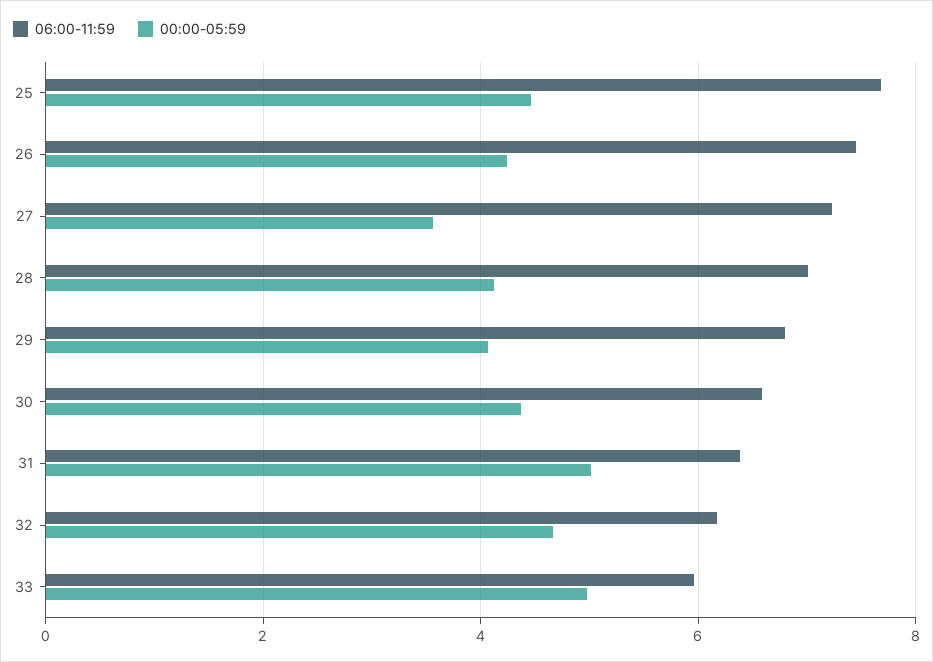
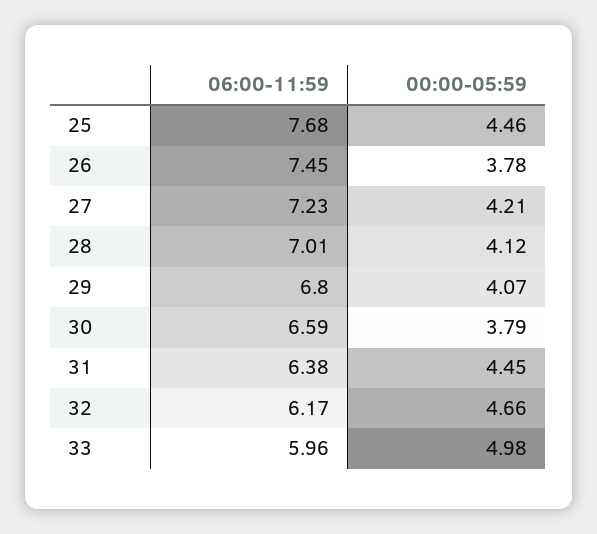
  {
    "06:00-11:59": {
      "25": 7.68,
      "26": 7.45,
      "27": 7.23,
      "28": 7.01,
      "29": 6.8,
      "30": 6.59,
      "31": 6.38,
      "32": 6.17,
      "33": 5.96
    },
    "00:00-05:59": {
      "25": 4.46,
-     "26": 4.2,
+     "26": 3.78,
-     "27": 3.6,
+     "27": 4.21,
      "28": 4.12,
      "29": 4.07,
-     "30": 4.4,
+     "30": 3.79,
-     "31": 5,
+     "31": 4.45,
      "32": 4.66,
      "33": 4.98
    }
  }

